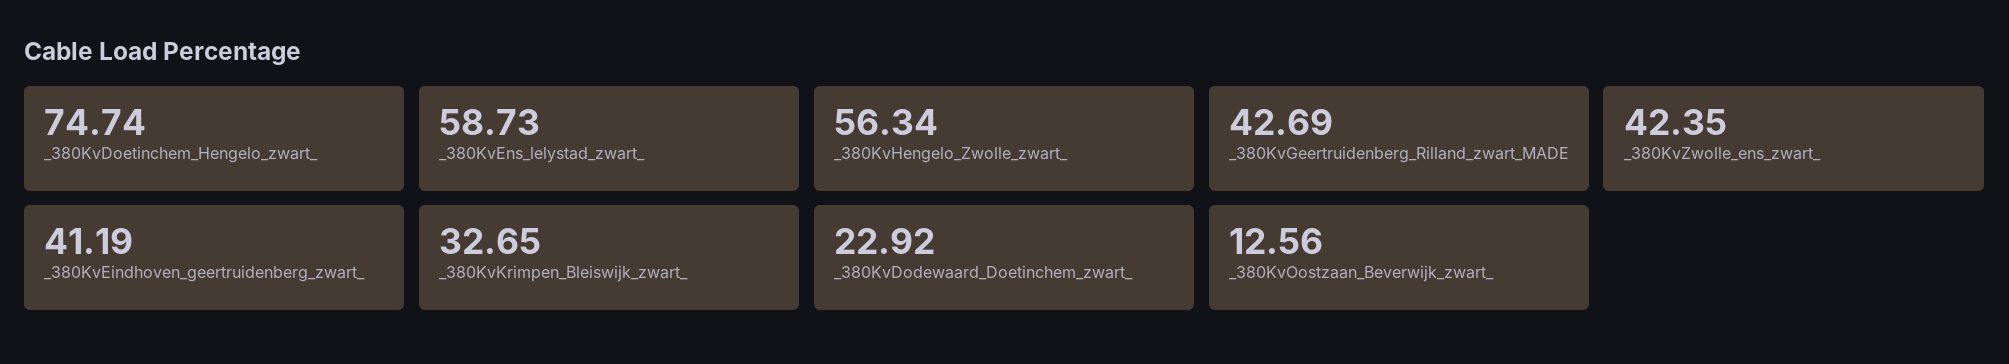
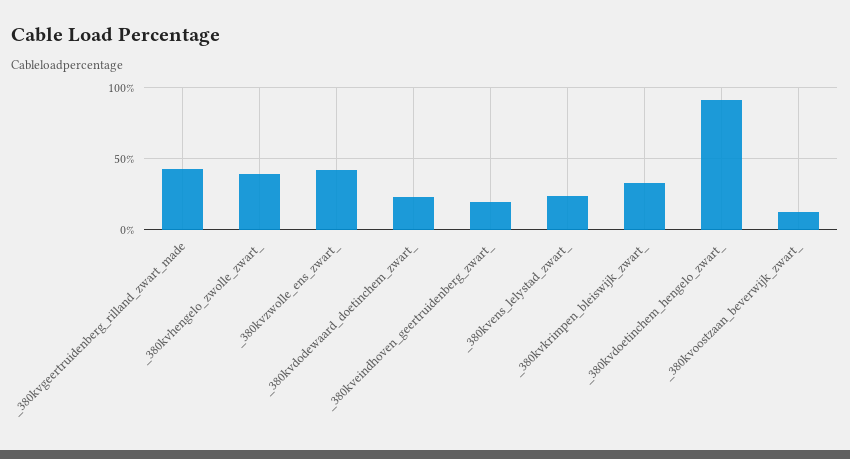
  {
-   "_380KvDoetinchem_Hengelo_zwart_": 74.74,
+   "_380KvDoetinchem_Hengelo_zwart_": 90,
-   "_380KvEns_lelystad_zwart_": 58.73,
+   "_380KvEns_lelystad_zwart_": 25,
-   "_380KvHengelo_Zwolle_zwart_": 56.34,
+   "_380KvHengelo_Zwolle_zwart_": 40,
    "_380KvGeertruidenberg_Rilland_zwart_MADE": 42.69,
    "_380KvZwolle_ens_zwart_": 42.35,
-   "_380KvEindhoven_geertruidenberg_zwart_": 41.19,
+   "_380KvEindhoven_geertruidenberg_zwart_": 20,
    "_380KvKrimpen_Bleiswijk_zwart_": 32.65,
    "_380KvDodewaard_Doetinchem_zwart_": 22.92,
    "_380KvOostzaan_Beverwijk_zwart_": 12.56
  }

